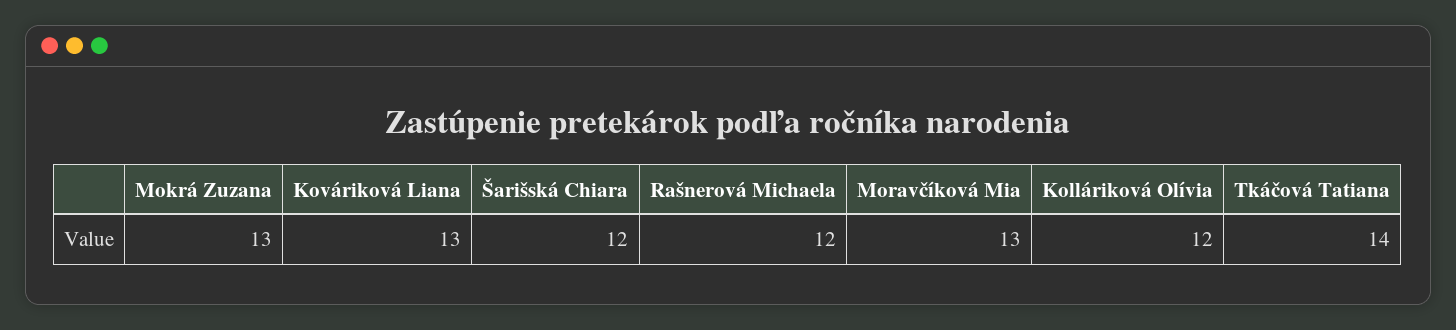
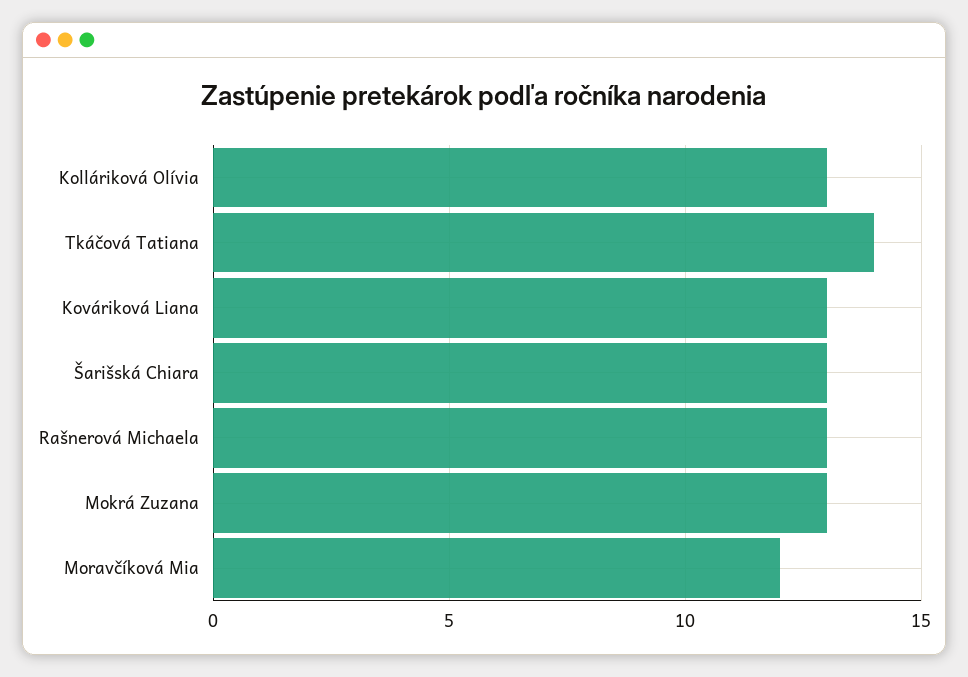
  {
    "Mokrá Zuzana": 13,
    "Kováriková Liana": 13,
-   "Šarišská Chiara": 12,
+   "Šarišská Chiara": 13,
-   "Rašnerová Michaela": 12,
+   "Rašnerová Michaela": 13,
-   "Moravčíková Mia": 13,
+   "Moravčíková Mia": 12,
-   "Kolláriková Olívia": 12,
+   "Kolláriková Olívia": 13,
    "Tkáčová Tatiana": 14
  }

